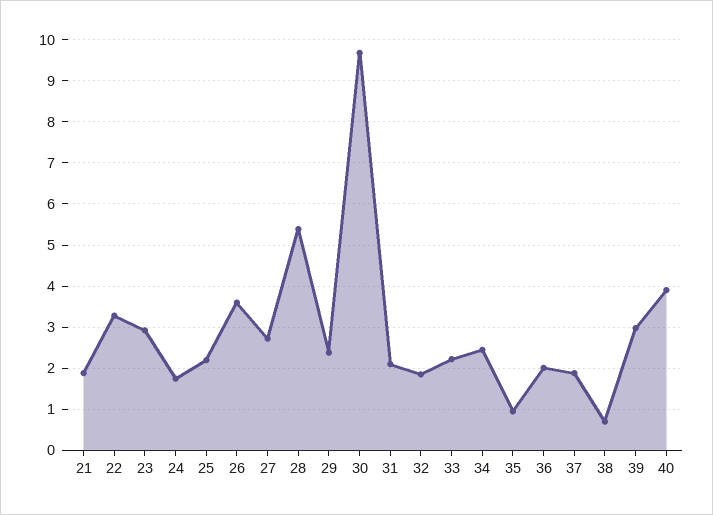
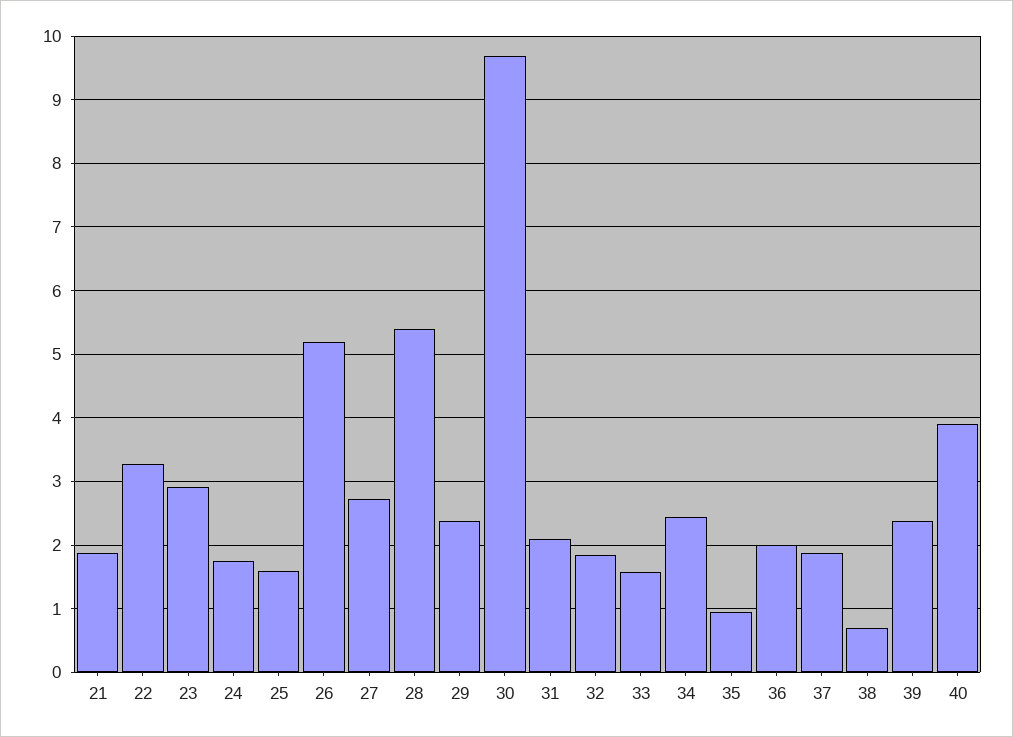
  {
    "21": 1.9,
    "22": 3.3,
    "23": 2.9,
    "24": 1.8,
-   "25": 2.2,
+   "25": 1.6,
-   "26": 3.6,
+   "26": 5.2,
    "27": 2.7,
    "28": 5.4,
    "29": 2.4,
    "30": 9.7,
    "31": 2.1,
    "32": 1.9,
-   "33": 2.2,
+   "33": 1.6,
    "34": 2.5,
    "35": 1,
    "36": 2,
    "37": 1.9,
    "38": 0.7,
-   "39": 3,
+   "39": 2.4,
    "40": 3.9
  }

